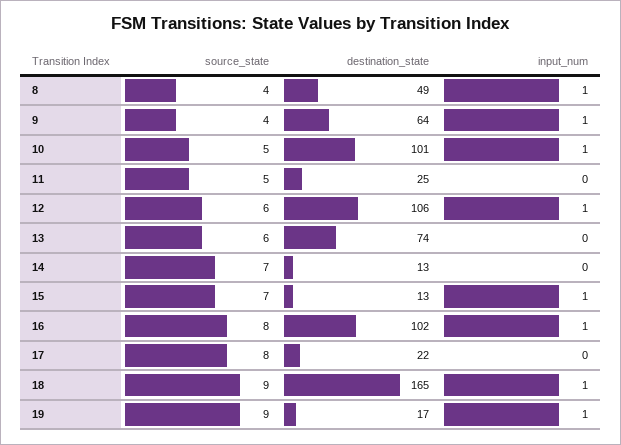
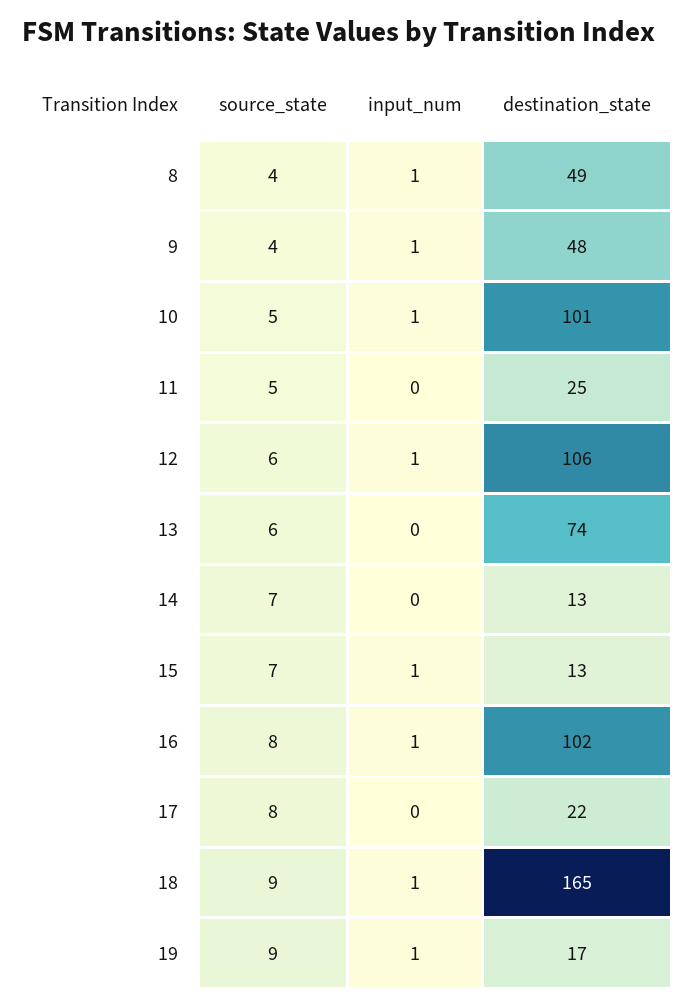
  {
    "source_state": {
      "8": 4,
      "9": 4,
      "10": 5,
      "11": 5,
      "12": 6,
      "13": 6,
      "14": 7,
      "15": 7,
      "16": 8,
      "17": 8,
      "18": 9,
      "19": 9
    },
    "destination_state": {
      "8": 49,
-     "9": 64,
+     "9": 48,
      "10": 101,
      "11": 25,
      "12": 106,
      "13": 74,
      "14": 13,
      "15": 13,
      "16": 102,
      "17": 22,
      "18": 165,
      "19": 17
    },
    "input_num": {
      "8": 1,
      "9": 1,
      "10": 1,
      "11": 0,
      "12": 1,
      "13": 0,
      "14": 0,
      "15": 1,
      "16": 1,
      "17": 0,
      "18": 1,
      "19": 1
    }
  }

